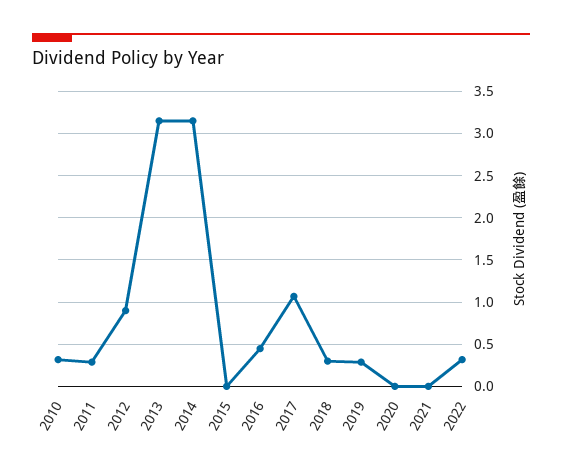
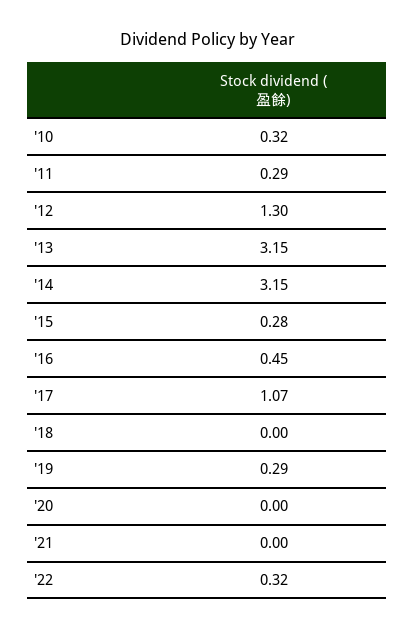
  {
    "2010": 0.32,
    "2011": 0.29,
-   "2012": 0.9,
+   "2012": 1.3,
    "2013": 3.15,
    "2014": 3.15,
-   "2015": 0,
+   "2015": 0.28,
    "2016": 0.45,
    "2017": 1.07,
-   "2018": 0.3,
+   "2018": 0,
    "2019": 0.29,
    "2020": 0,
    "2021": 0,
    "2022": 0.32
  }

